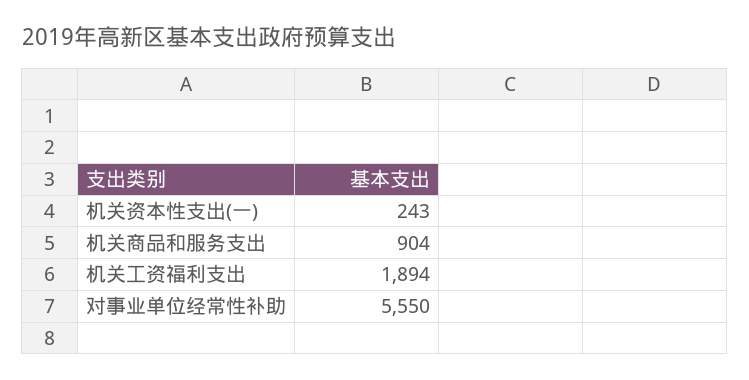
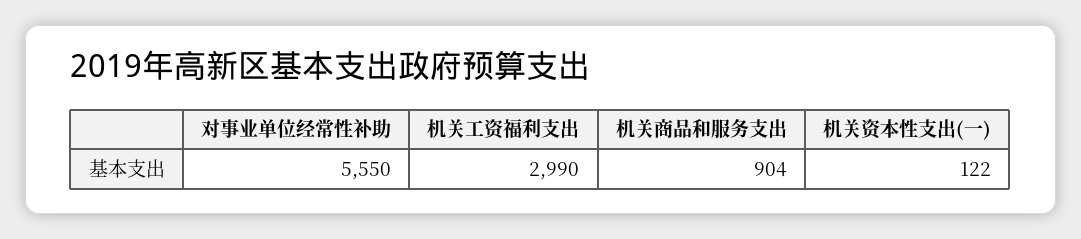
  {
-   "机关资本性支出(一)": 243,
+   "机关资本性支出(一)": 122,
    "机关商品和服务支出": 904,
-   "机关工资福利支出": 1894,
+   "机关工资福利支出": 2990,
    "对事业单位经常性补助": 5550
  }

